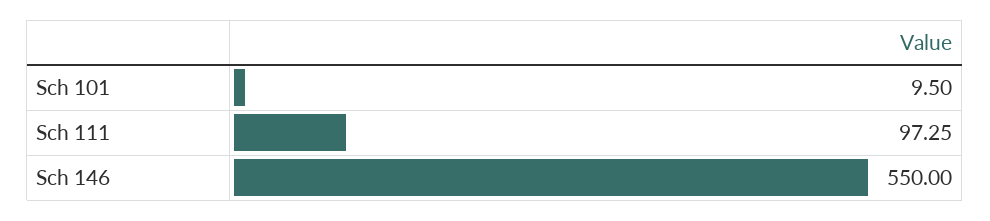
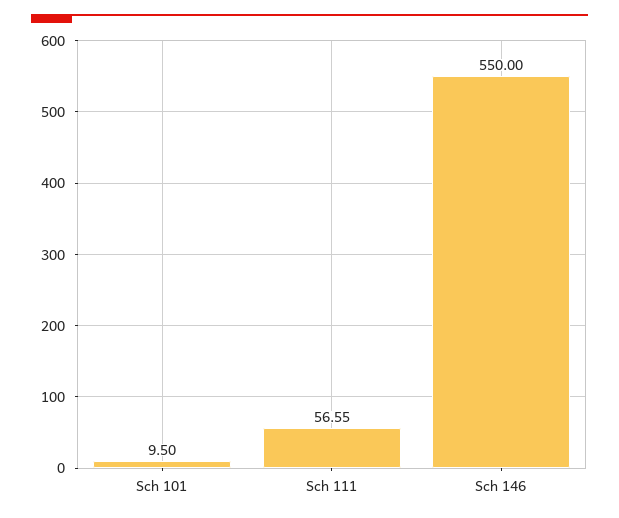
  {
    "Sch 101": 9.5,
-   "Sch 111": 97.25,
+   "Sch 111": 56.55,
    "Sch 146": 550
  }

